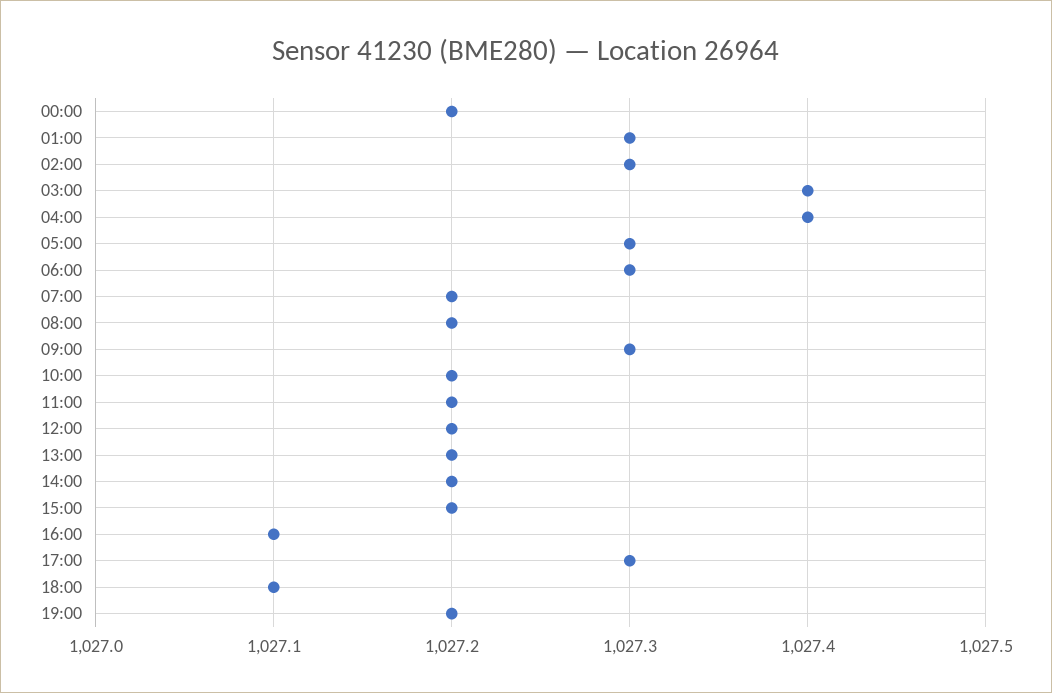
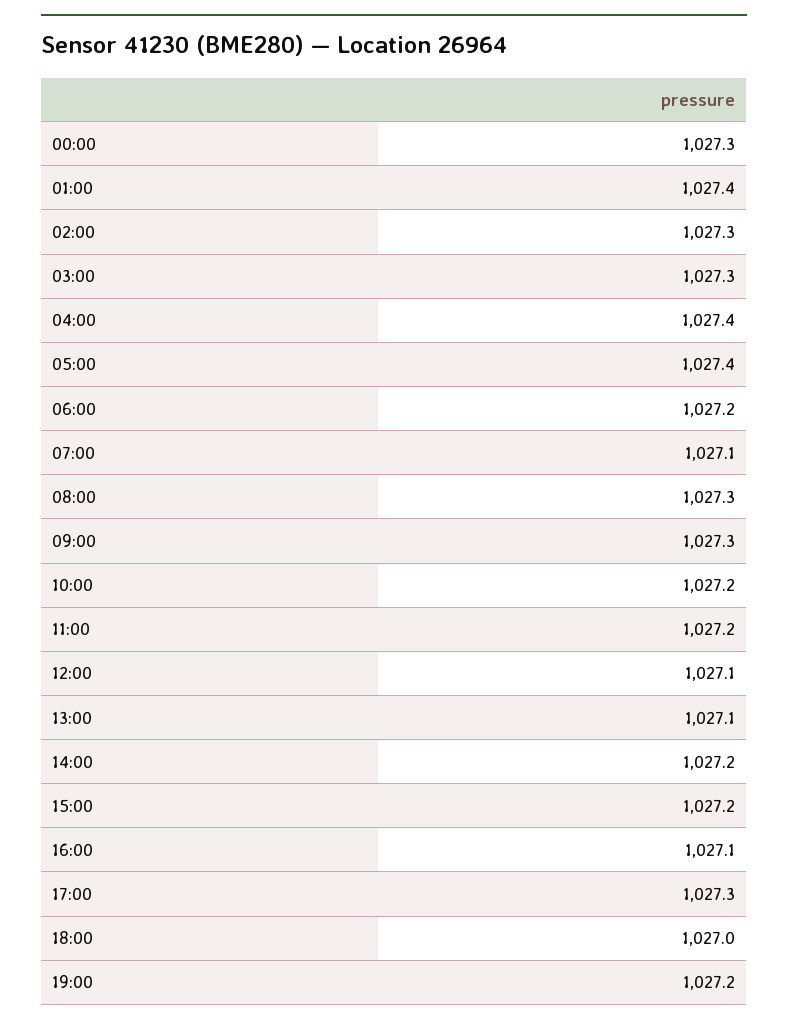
  {
-   "00:00": 1027.2,
+   "00:00": 1027.3,
-   "01:00": 1027.3,
+   "01:00": 1027.4,
    "02:00": 1027.3,
-   "03:00": 1027.4,
+   "03:00": 1027.3,
    "04:00": 1027.4,
-   "05:00": 1027.3,
+   "05:00": 1027.4,
-   "06:00": 1027.3,
+   "06:00": 1027.2,
-   "07:00": 1027.2,
+   "07:00": 1027.1,
-   "08:00": 1027.2,
+   "08:00": 1027.3,
    "09:00": 1027.3,
    "10:00": 1027.2,
    "11:00": 1027.2,
-   "12:00": 1027.2,
+   "12:00": 1027.1,
-   "13:00": 1027.2,
+   "13:00": 1027.1,
    "14:00": 1027.2,
    "15:00": 1027.2,
    "16:00": 1027.1,
    "17:00": 1027.3,
-   "18:00": 1027.1,
+   "18:00": 1027,
    "19:00": 1027.2
  }

